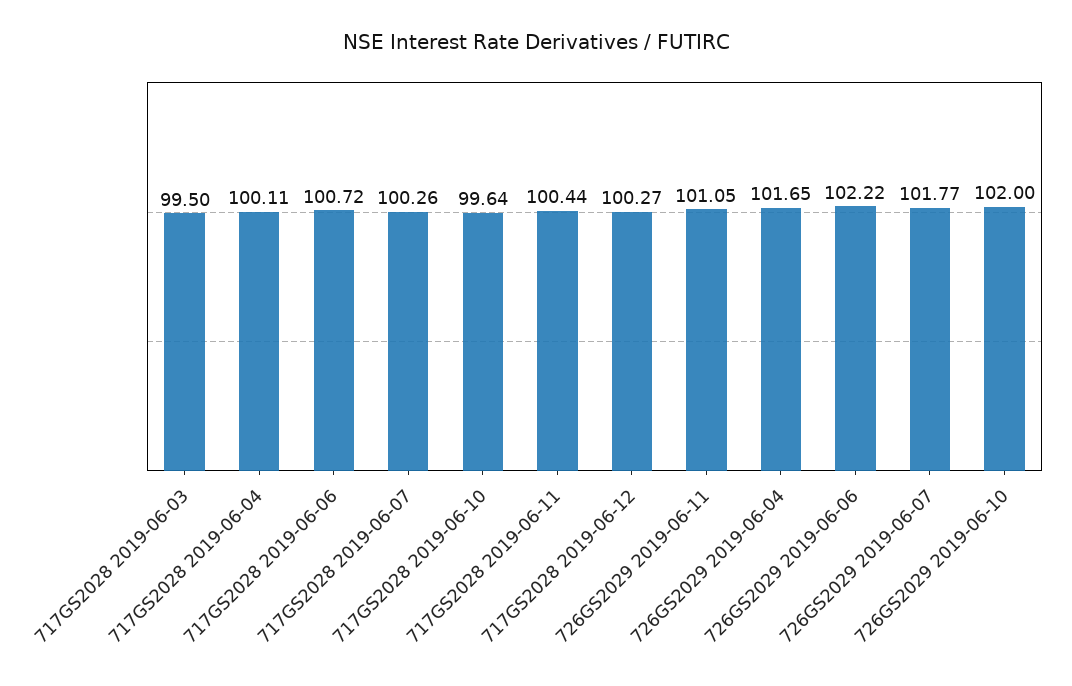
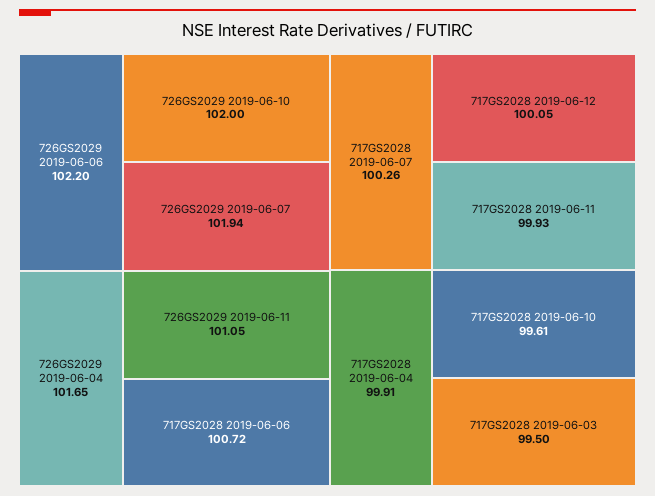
  {
    "717GS2028 2019-06-03": 99.5,
-   "717GS2028 2019-06-04": 100.11,
+   "717GS2028 2019-06-04": 99.91,
    "717GS2028 2019-06-06": 100.72,
    "717GS2028 2019-06-07": 100.26,
-   "717GS2028 2019-06-10": 99.64,
+   "717GS2028 2019-06-10": 99.61,
-   "717GS2028 2019-06-11": 100.44,
+   "717GS2028 2019-06-11": 99.93,
-   "717GS2028 2019-06-12": 100.27,
+   "717GS2028 2019-06-12": 100.05,
    "726GS2029 2019-06-11": 101.05,
    "726GS2029 2019-06-04": 101.65,
-   "726GS2029 2019-06-06": 102.22,
+   "726GS2029 2019-06-06": 102.2,
-   "726GS2029 2019-06-07": 101.77,
+   "726GS2029 2019-06-07": 101.94,
    "726GS2029 2019-06-10": 102
  }

